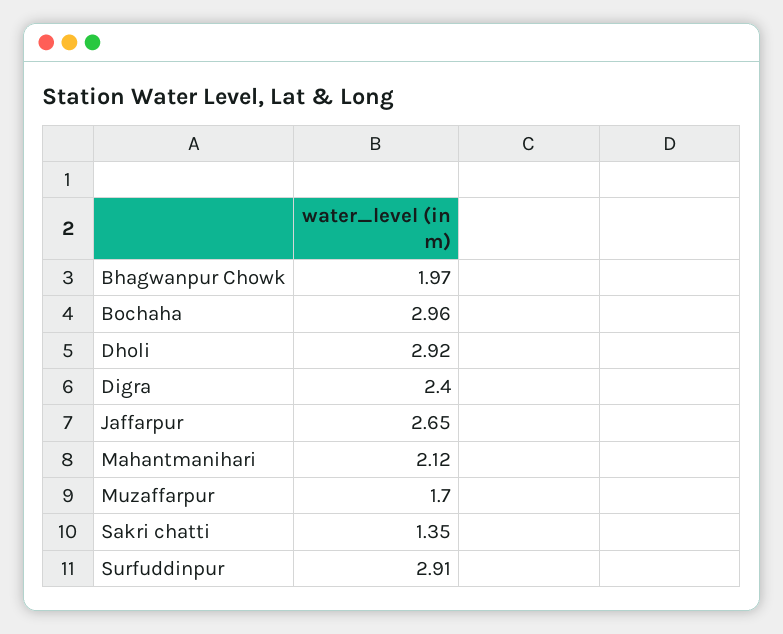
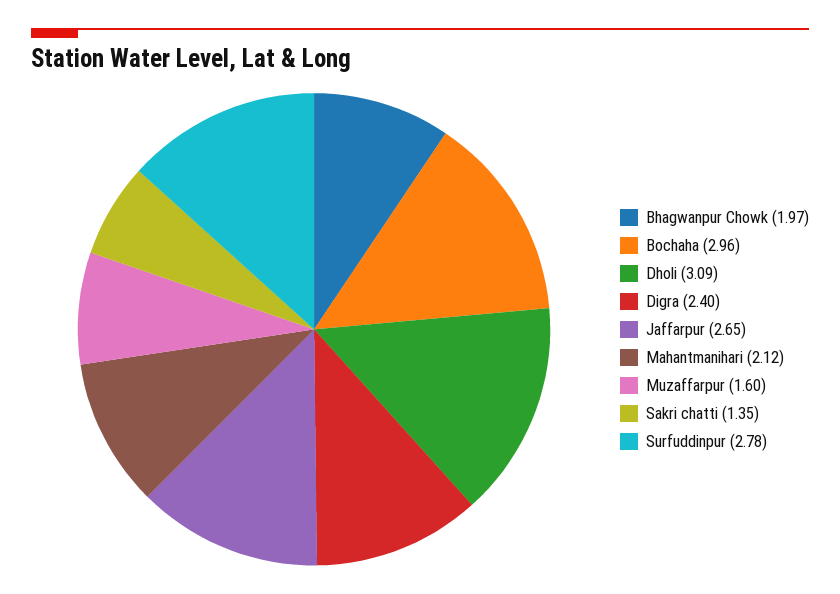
  {
    "Bhagwanpur Chowk": 1.97,
    "Bochaha": 2.96,
-   "Dholi": 2.92,
+   "Dholi": 3.09,
    "Digra": 2.4,
    "Jaffarpur": 2.65,
    "Mahantmanihari": 2.12,
-   "Muzaffarpur": 1.7,
+   "Muzaffarpur": 1.6,
    "Sakri chatti": 1.35,
-   "Surfuddinpur": 2.91
+   "Surfuddinpur": 2.78
  }

